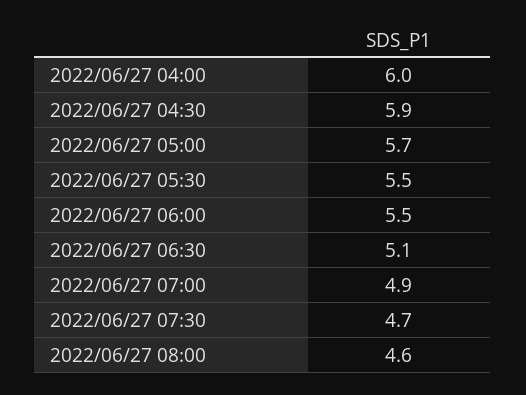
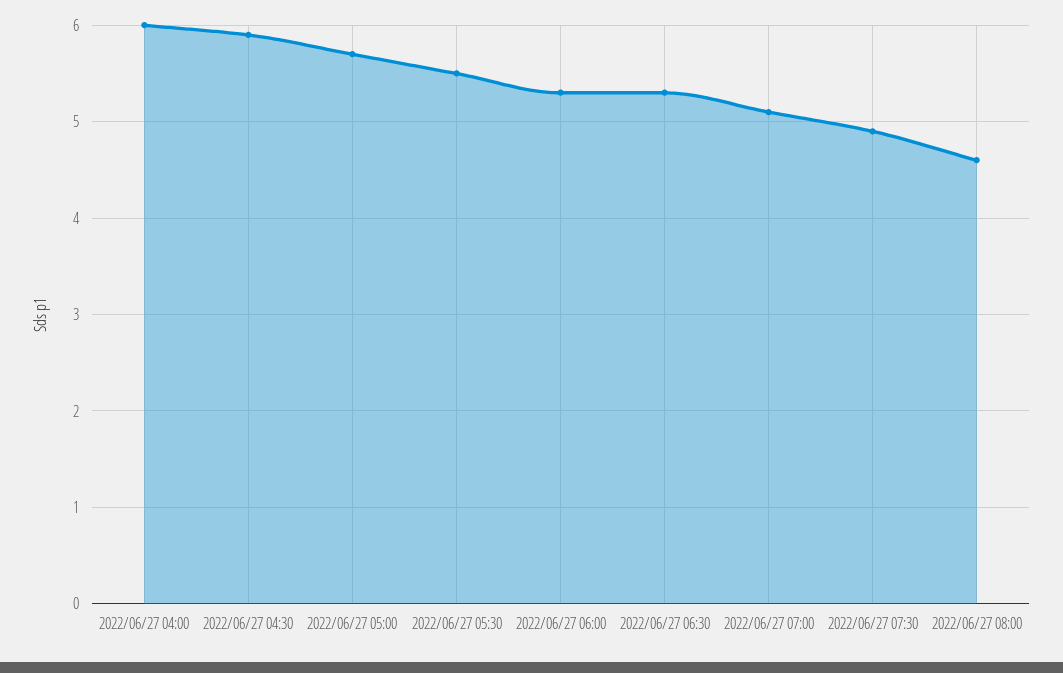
  {
    "2022/06/27 04:00": 6,
    "2022/06/27 04:30": 5.9,
    "2022/06/27 05:00": 5.7,
    "2022/06/27 05:30": 5.5,
-   "2022/06/27 06:00": 5.5,
+   "2022/06/27 06:00": 5.3,
-   "2022/06/27 06:30": 5.1,
+   "2022/06/27 06:30": 5.3,
-   "2022/06/27 07:00": 4.9,
+   "2022/06/27 07:00": 5.1,
-   "2022/06/27 07:30": 4.7,
+   "2022/06/27 07:30": 4.9,
    "2022/06/27 08:00": 4.6
  }

